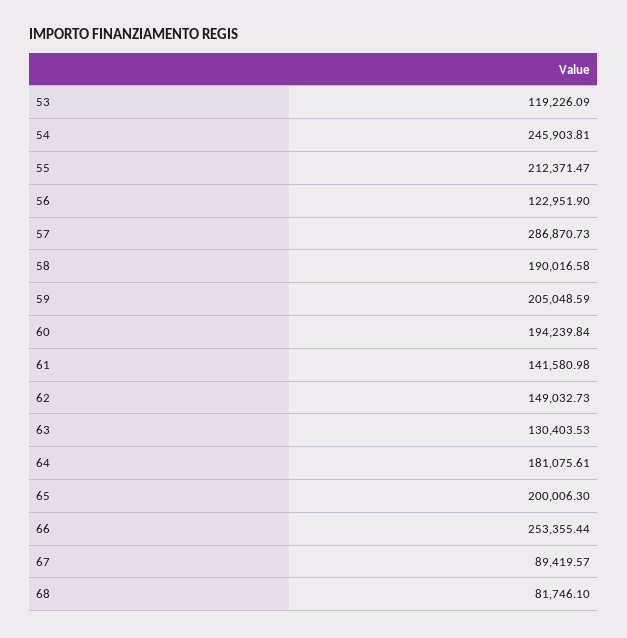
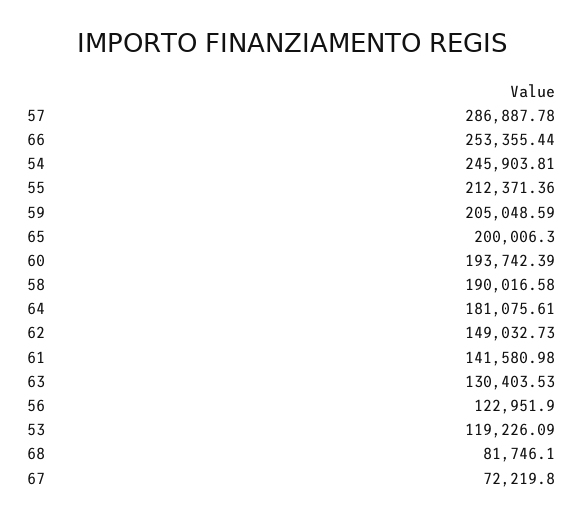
  {
    "53": 119226.09,
    "54": 245903.81,
-   "55": 212371.47,
+   "55": 212371.36,
    "56": 122951.9,
-   "57": 286870.73,
+   "57": 286887.78,
    "58": 190016.58,
    "59": 205048.59,
-   "60": 194239.84,
+   "60": 193742.39,
    "61": 141580.98,
    "62": 149032.73,
    "63": 130403.53,
    "64": 181075.61,
    "65": 200006.3,
    "66": 253355.44,
-   "67": 89419.57,
+   "67": 72219.8,
    "68": 81746.1
  }

